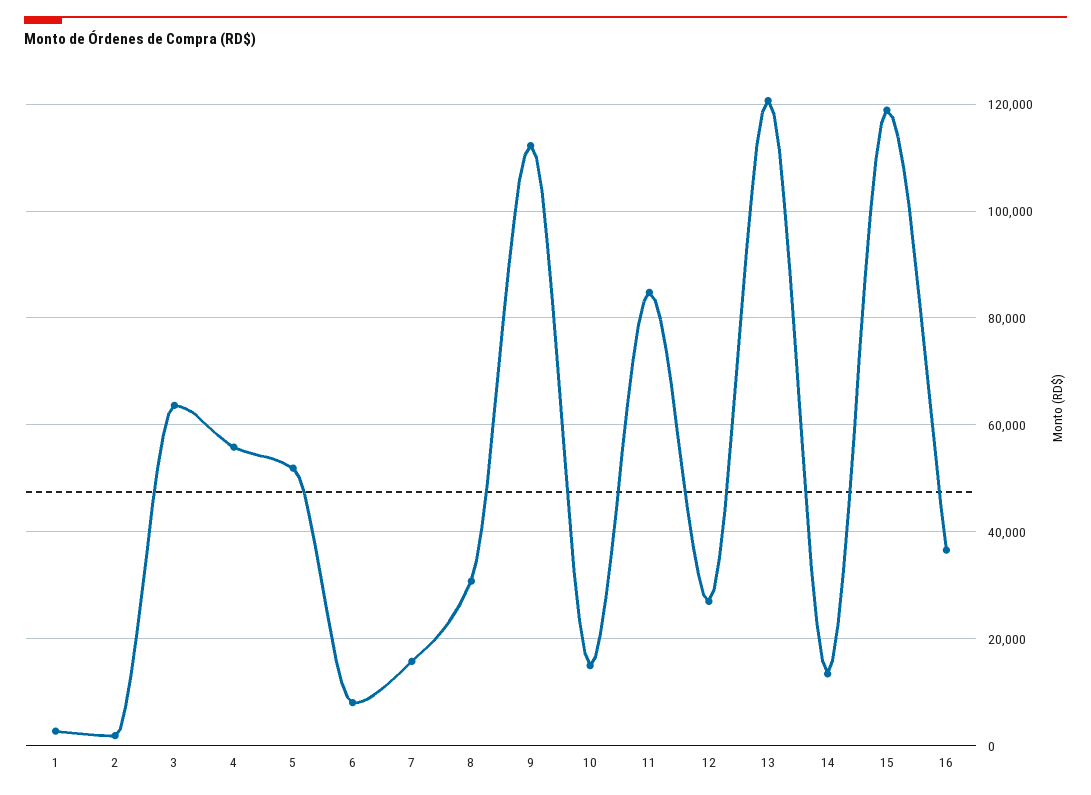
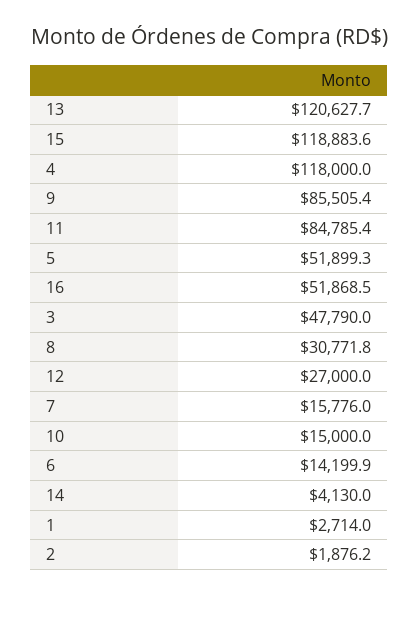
  {
    "1": 2714,
    "2": 1876.2,
-   "3": 64000,
+   "3": 47790,
-   "4": 56000,
+   "4": 118000,
    "5": 51899.3,
-   "6": 8000,
+   "6": 14199.9,
    "7": 15776,
    "8": 30771.8,
-   "9": 112000,
+   "9": 85505.4,
    "10": 15000,
    "11": 84785.4,
    "12": 27000,
    "13": 120627.7,
-   "14": 14000,
+   "14": 4130,
    "15": 118883.6,
-   "16": 36000
+   "16": 51868.5
  }

